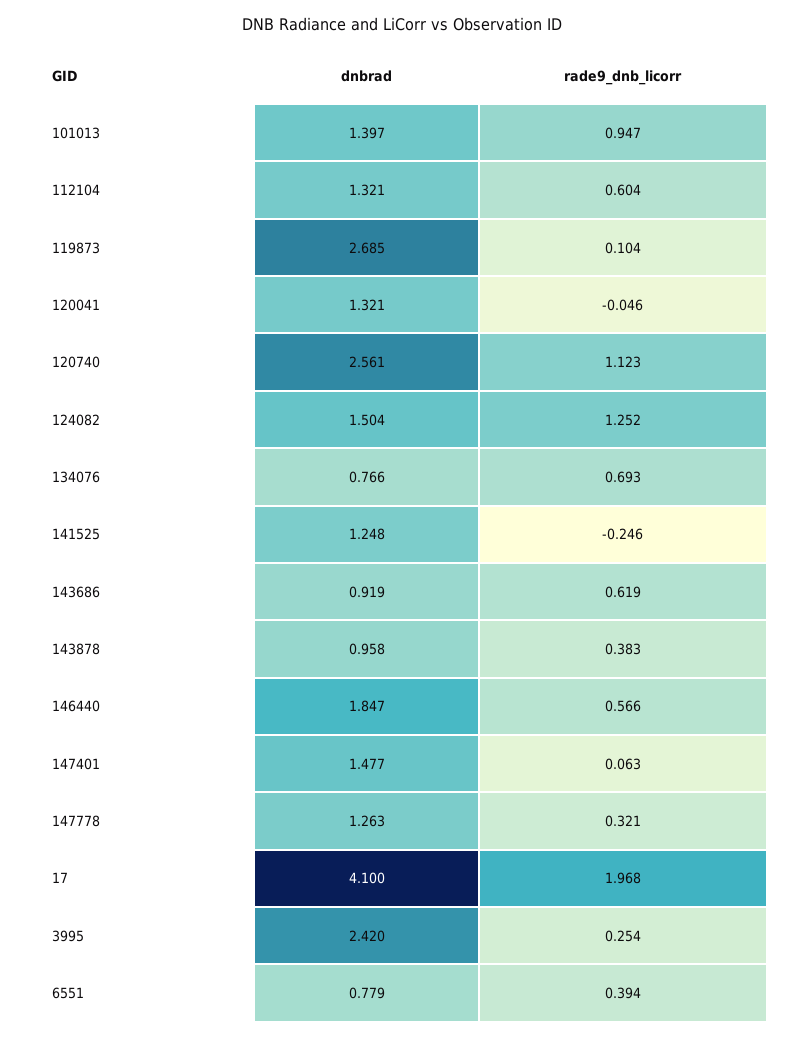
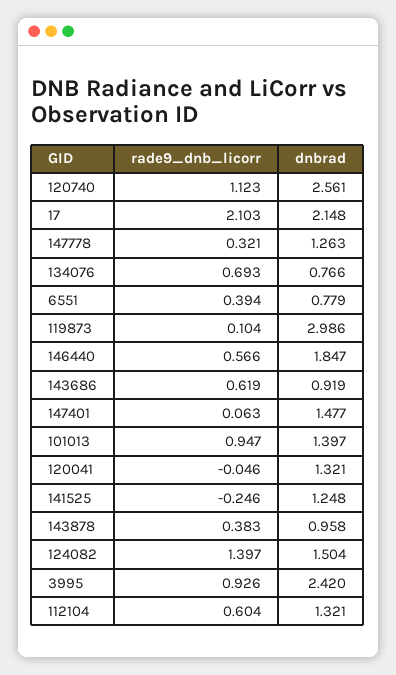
  {
    "dnbrad": {
      "101013": 1.397,
      "112104": 1.321,
-     "119873": 2.685,
+     "119873": 2.986,
      "120041": 1.321,
      "120740": 2.561,
      "124082": 1.504,
      "134076": 0.766,
      "141525": 1.248,
      "143686": 0.919,
      "143878": 0.958,
      "146440": 1.847,
      "147401": 1.477,
      "147778": 1.263,
-     "17": 4.1,
+     "17": 2.148,
      "3995": 2.42,
      "6551": 0.779
    },
    "rade9_dnb_licorr": {
      "101013": 0.947,
      "112104": 0.604,
      "119873": 0.104,
      "120041": -0.046,
      "120740": 1.123,
-     "124082": 1.252,
+     "124082": 1.397,
      "134076": 0.693,
      "141525": -0.246,
      "143686": 0.619,
      "143878": 0.383,
      "146440": 0.566,
      "147401": 0.063,
      "147778": 0.321,
-     "17": 1.968,
+     "17": 2.103,
-     "3995": 0.254,
+     "3995": 0.926,
      "6551": 0.394
    }
  }

